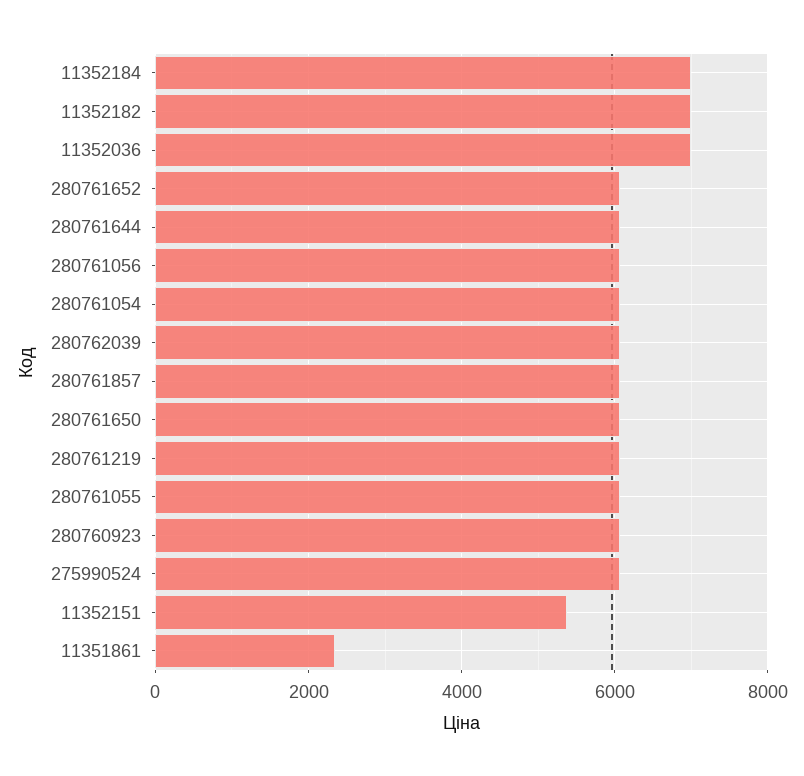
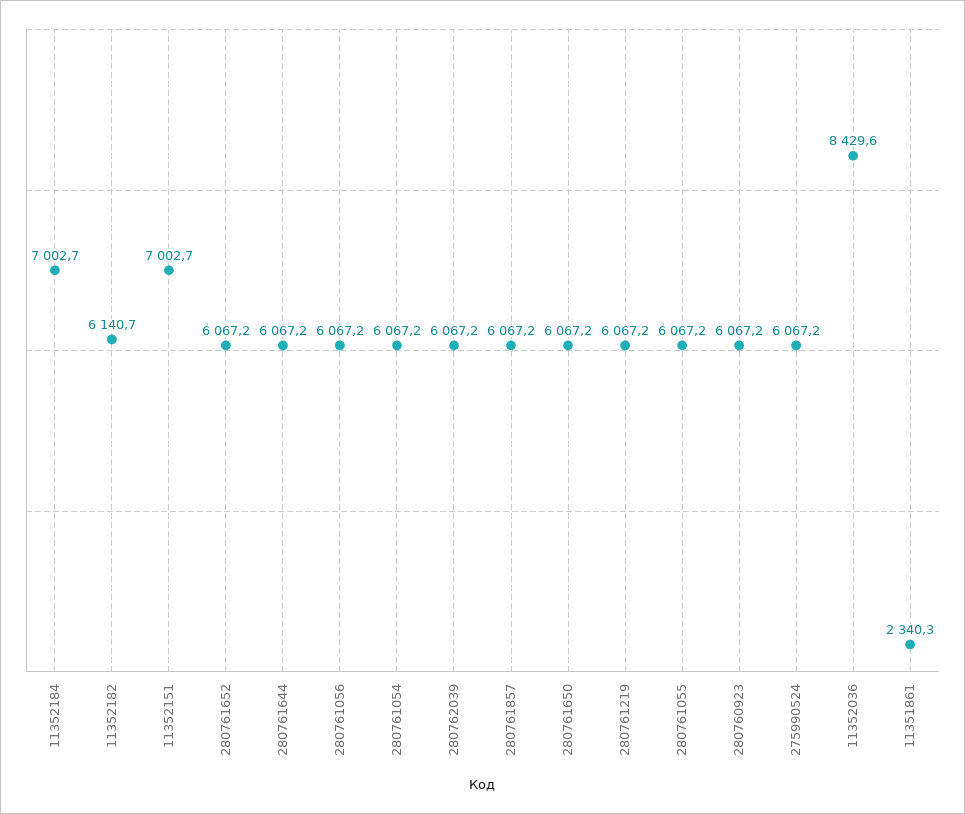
  {
    "11352184": 7002.7,
-   "11352182": 7000,
+   "11352182": 6140.7,
-   "11352036": 7000,
+   "11352036": 8429.6,
    "280761652": 6067.2,
    "280761644": 6067.2,
    "280761056": 6067.2,
    "280761054": 6067.2,
    "280762039": 6067.2,
    "280761857": 6067.2,
    "280761650": 6067.2,
    "280761219": 6067.2,
    "280761055": 6067.2,
    "280760923": 6067.2,
    "275990524": 6067.2,
-   "11352151": 5400,
+   "11352151": 7002.7,
    "11351861": 2340.3
  }

